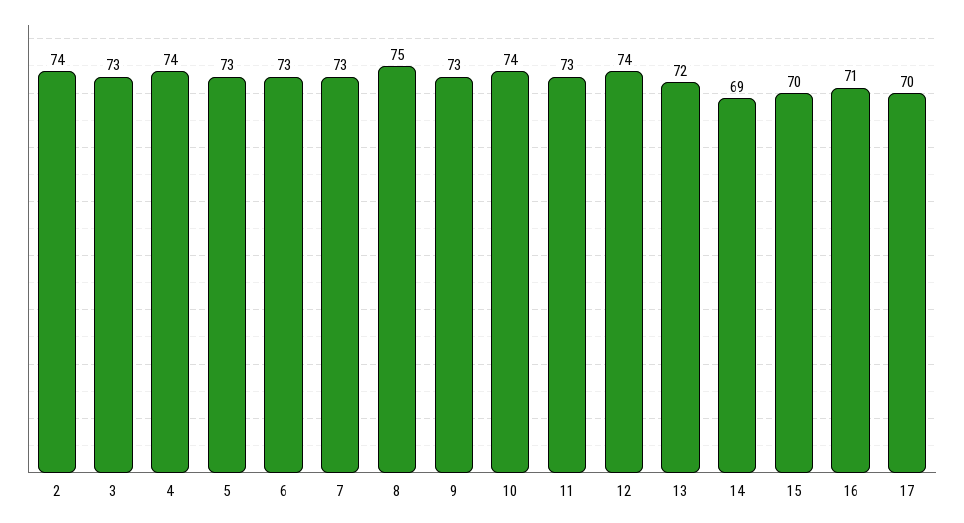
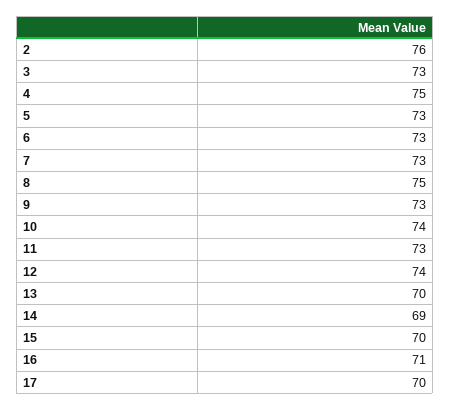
  {
-   "2": 74,
+   "2": 76,
    "3": 73,
-   "4": 74,
+   "4": 75,
    "5": 73,
    "6": 73,
    "7": 73,
    "8": 75,
    "9": 73,
    "10": 74,
    "11": 73,
    "12": 74,
-   "13": 72,
+   "13": 70,
    "14": 69,
    "15": 70,
    "16": 71,
    "17": 70
  }

